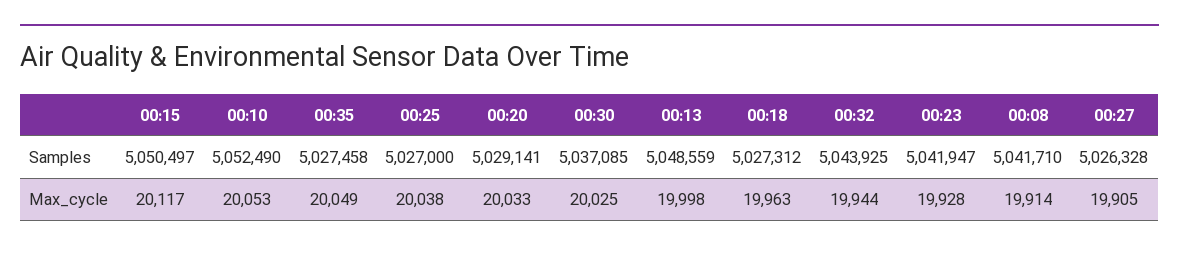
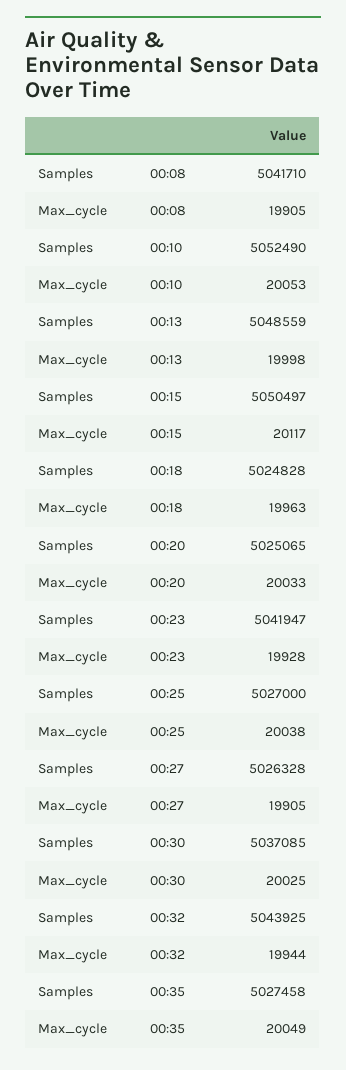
  {
    "00:15": {
      "Samples": 5050497,
      "Max_cycle": 20117
    },
    "00:10": {
      "Samples": 5052490,
      "Max_cycle": 20053
    },
    "00:35": {
      "Samples": 5027458,
      "Max_cycle": 20049
    },
    "00:25": {
      "Samples": 5027000,
      "Max_cycle": 20038
    },
    "00:20": {
-     "Samples": 5029141,
+     "Samples": 5025065,
      "Max_cycle": 20033
    },
    "00:30": {
      "Samples": 5037085,
      "Max_cycle": 20025
    },
    "00:13": {
      "Samples": 5048559,
      "Max_cycle": 19998
    },
    "00:18": {
-     "Samples": 5027312,
+     "Samples": 5024828,
      "Max_cycle": 19963
    },
    "00:32": {
      "Samples": 5043925,
      "Max_cycle": 19944
    },
    "00:23": {
      "Samples": 5041947,
      "Max_cycle": 19928
    },
    "00:08": {
      "Samples": 5041710,
-     "Max_cycle": 19914
+     "Max_cycle": 19905
    },
    "00:27": {
      "Samples": 5026328,
      "Max_cycle": 19905
    }
  }

